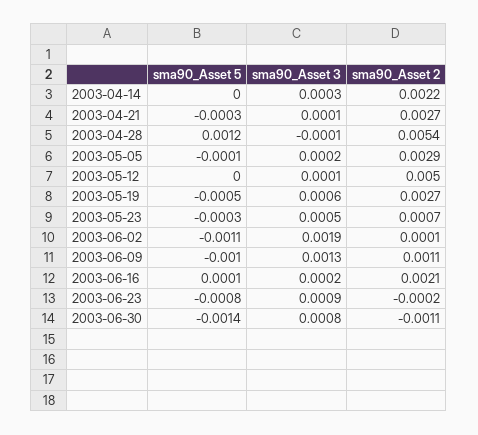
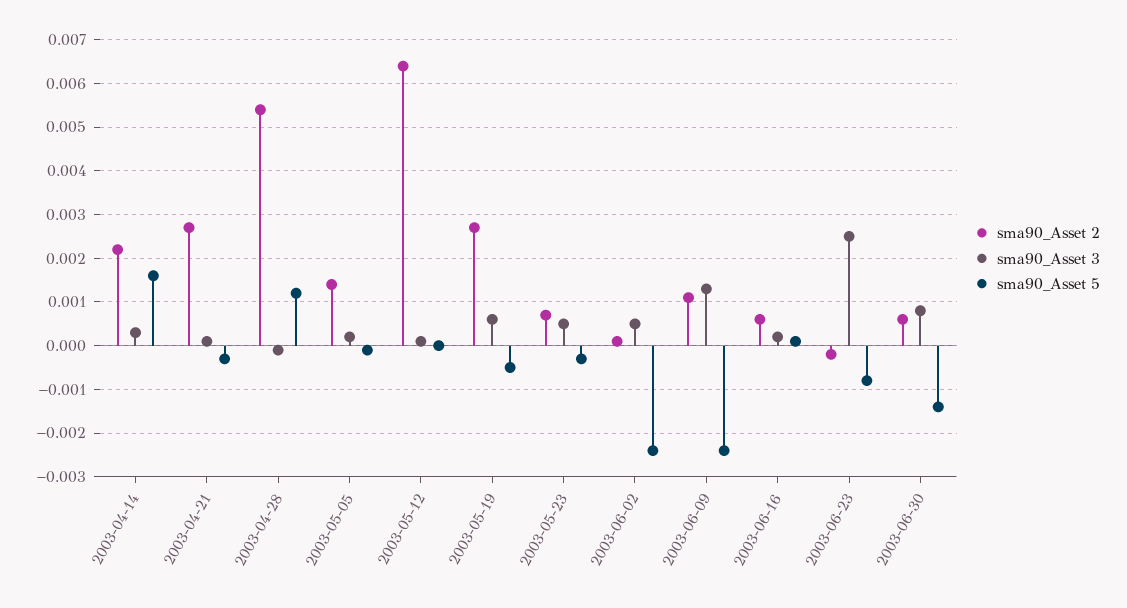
  {
    "sma90_Asset 5": {
-     "2003-04-14": 0,
+     "2003-04-14": 0.0015,
      "2003-04-21": -0.0003,
      "2003-04-28": 0.0012,
      "2003-05-05": -0.0001,
      "2003-05-12": 0,
      "2003-05-19": -0.0005,
      "2003-05-23": -0.0003,
-     "2003-06-02": -0.0011,
+     "2003-06-02": -0.0025,
-     "2003-06-09": -0.001,
+     "2003-06-09": -0.0025,
      "2003-06-16": 0.0001,
      "2003-06-23": -0.0008,
      "2003-06-30": -0.0014
    },
    "sma90_Asset 3": {
      "2003-04-14": 0.0003,
      "2003-04-21": 0.0001,
      "2003-04-28": -0.0001,
      "2003-05-05": 0.0002,
      "2003-05-12": 0.0001,
      "2003-05-19": 0.0006,
      "2003-05-23": 0.0005,
-     "2003-06-02": 0.0019,
+     "2003-06-02": 0.0005,
      "2003-06-09": 0.0013,
      "2003-06-16": 0.0002,
-     "2003-06-23": 0.0009,
+     "2003-06-23": 0.0025,
      "2003-06-30": 0.0008
    },
    "sma90_Asset 2": {
      "2003-04-14": 0.0022,
      "2003-04-21": 0.0027,
      "2003-04-28": 0.0054,
-     "2003-05-05": 0.0029,
+     "2003-05-05": 0.0015,
-     "2003-05-12": 0.005,
+     "2003-05-12": 0.0065,
      "2003-05-19": 0.0027,
      "2003-05-23": 0.0007,
      "2003-06-02": 0.0001,
      "2003-06-09": 0.0011,
-     "2003-06-16": 0.0021,
+     "2003-06-16": 0.0005,
      "2003-06-23": -0.0002,
-     "2003-06-30": -0.0011
+     "2003-06-30": 0.0005
    }
  }

